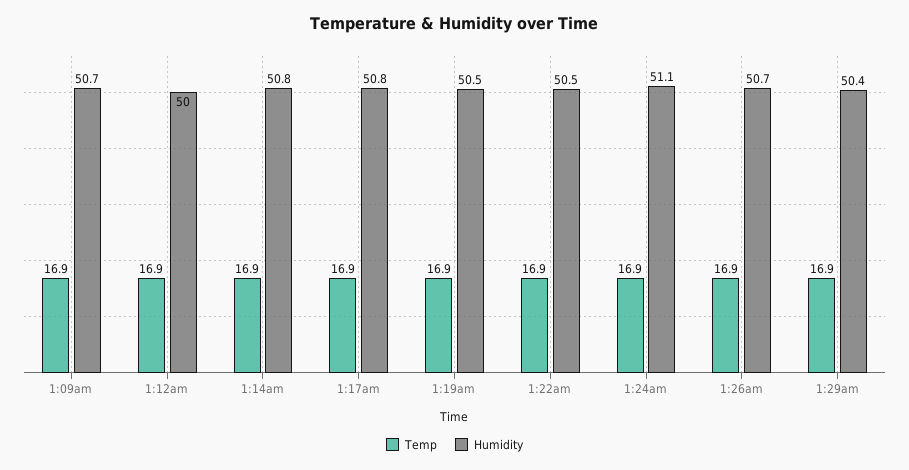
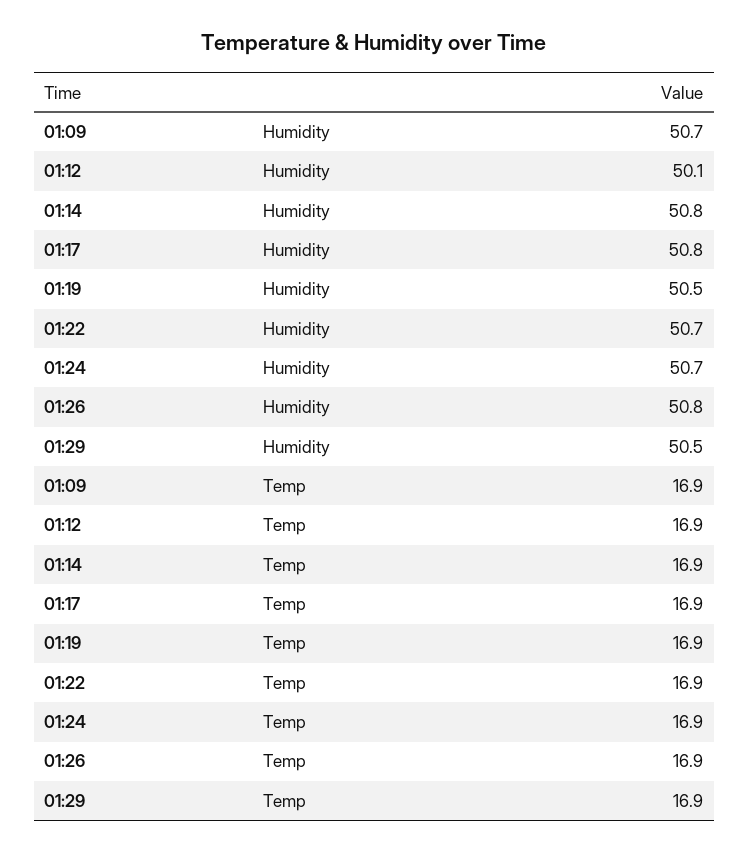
  {
    "Temp": {
      "1:09am": 16.9,
      "1:12am": 16.9,
      "1:14am": 16.9,
      "1:17am": 16.9,
      "1:19am": 16.9,
      "1:22am": 16.9,
      "1:24am": 16.9,
      "1:26am": 16.9,
      "1:29am": 16.9
    },
    "Humidity": {
      "1:09am": 50.7,
-     "1:12am": 50,
+     "1:12am": 50.1,
      "1:14am": 50.8,
      "1:17am": 50.8,
      "1:19am": 50.5,
-     "1:22am": 50.5,
+     "1:22am": 50.7,
-     "1:24am": 51.1,
+     "1:24am": 50.7,
-     "1:26am": 50.7,
+     "1:26am": 50.8,
-     "1:29am": 50.4
+     "1:29am": 50.5
    }
  }

